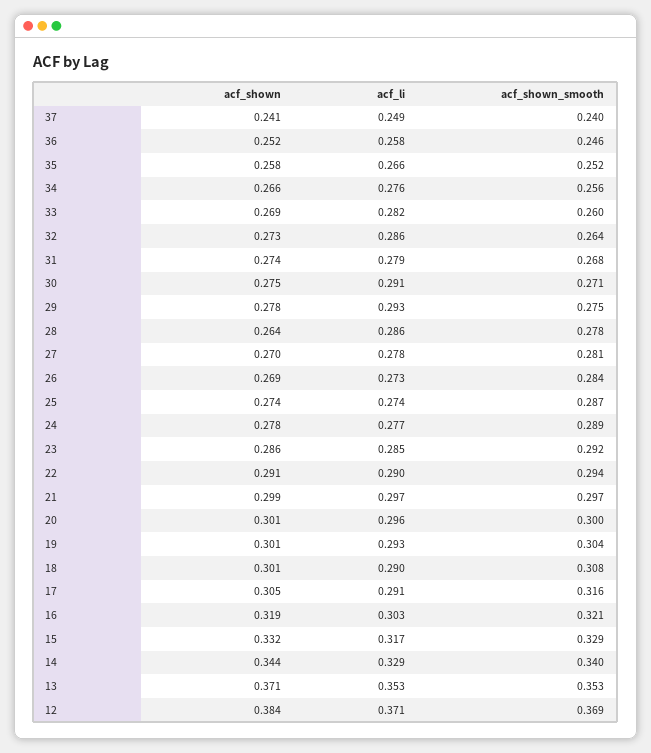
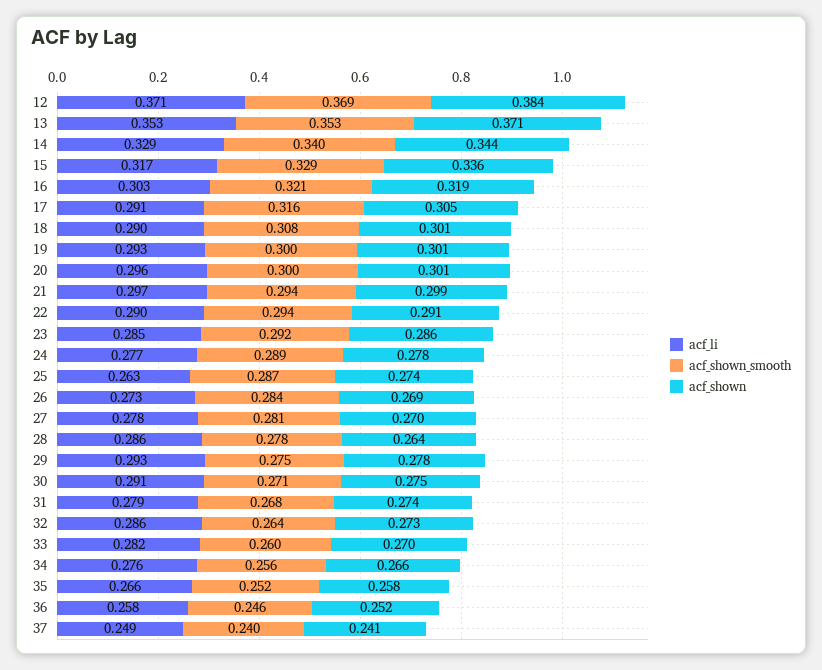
  {
    "acf_shown": {
      "37": 0.241,
      "36": 0.252,
      "35": 0.258,
      "34": 0.266,
-     "33": 0.269,
+     "33": 0.27,
      "32": 0.273,
      "31": 0.274,
      "30": 0.275,
      "29": 0.278,
      "28": 0.264,
      "27": 0.27,
      "26": 0.269,
      "25": 0.274,
      "24": 0.278,
      "23": 0.286,
      "22": 0.291,
      "21": 0.299,
      "20": 0.301,
      "19": 0.301,
      "18": 0.301,
      "17": 0.305,
      "16": 0.319,
-     "15": 0.332,
+     "15": 0.336,
      "14": 0.344,
      "13": 0.371,
      "12": 0.384
    },
    "acf_li": {
      "37": 0.249,
      "36": 0.258,
      "35": 0.266,
      "34": 0.276,
      "33": 0.282,
      "32": 0.286,
      "31": 0.279,
      "30": 0.291,
      "29": 0.293,
      "28": 0.286,
      "27": 0.278,
      "26": 0.273,
-     "25": 0.274,
+     "25": 0.263,
      "24": 0.277,
      "23": 0.285,
      "22": 0.29,
      "21": 0.297,
      "20": 0.296,
      "19": 0.293,
      "18": 0.29,
      "17": 0.291,
      "16": 0.303,
      "15": 0.317,
      "14": 0.329,
      "13": 0.353,
      "12": 0.371
    },
    "acf_shown_smooth": {
      "37": 0.24,
      "36": 0.246,
      "35": 0.252,
      "34": 0.256,
      "33": 0.26,
      "32": 0.264,
      "31": 0.268,
      "30": 0.271,
      "29": 0.275,
      "28": 0.278,
      "27": 0.281,
      "26": 0.284,
      "25": 0.287,
      "24": 0.289,
      "23": 0.292,
      "22": 0.294,
-     "21": 0.297,
+     "21": 0.294,
      "20": 0.3,
-     "19": 0.304,
+     "19": 0.3,
      "18": 0.308,
      "17": 0.316,
      "16": 0.321,
      "15": 0.329,
      "14": 0.34,
      "13": 0.353,
      "12": 0.369
    }
  }

